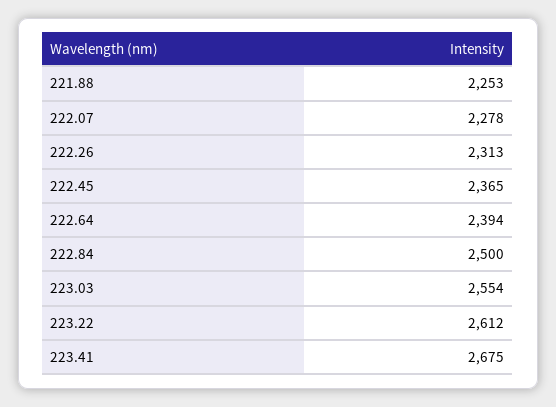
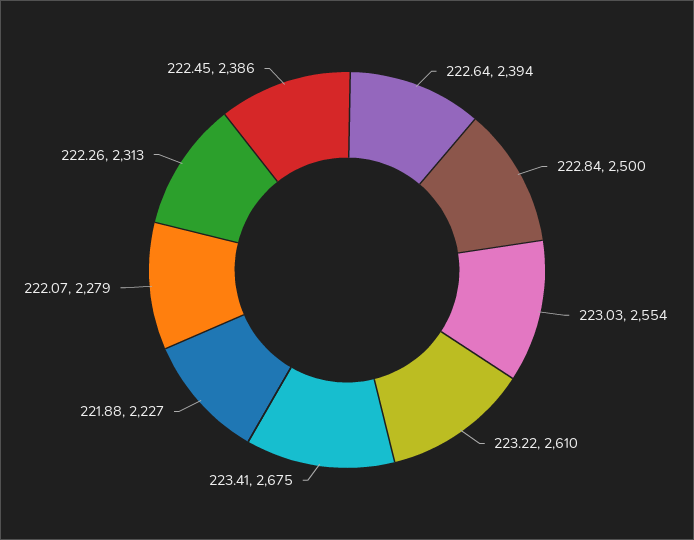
  {
-   "221.88": 2253,
+   "221.88": 2227,
-   "222.07": 2278,
+   "222.07": 2279,
    "222.26": 2313,
-   "222.45": 2365,
+   "222.45": 2386,
    "222.64": 2394,
    "222.84": 2500,
    "223.03": 2554,
-   "223.22": 2612,
+   "223.22": 2610,
    "223.41": 2675
  }

